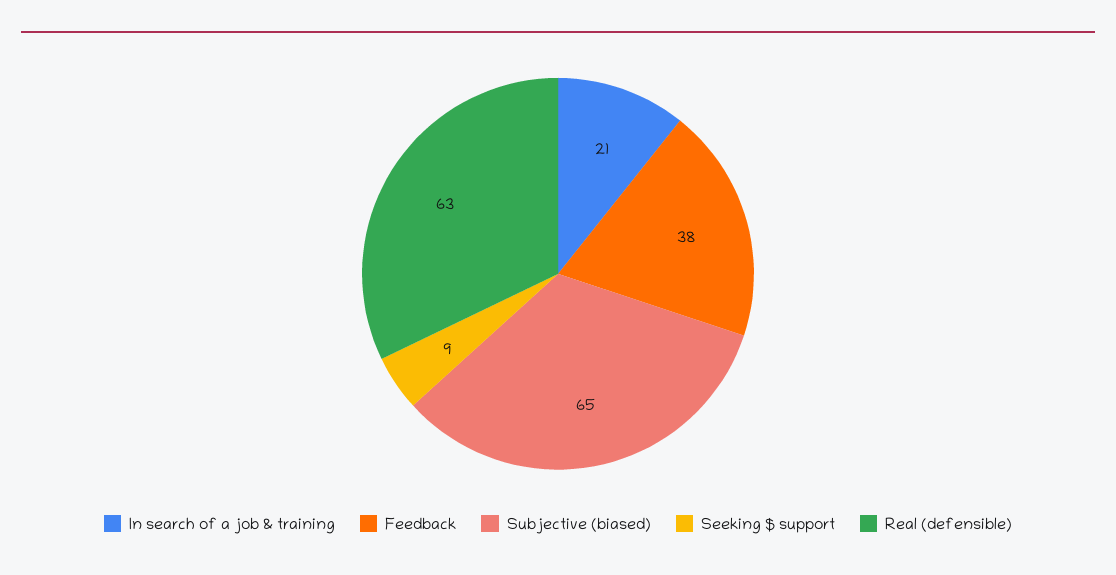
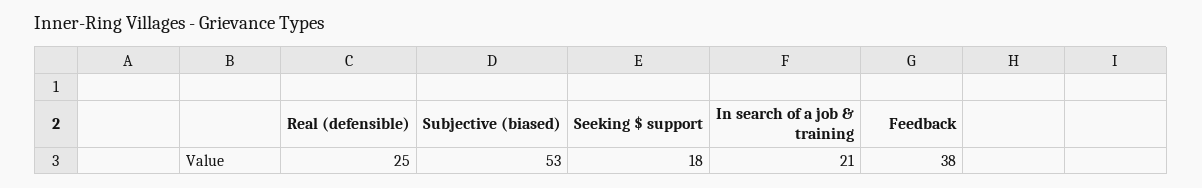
  {
    "In search of a job & training": 21,
    "Feedback": 38,
-   "Subjective (biased)": 65,
+   "Subjective (biased)": 53,
-   "Seeking $ support": 9,
+   "Seeking $ support": 18,
-   "Real (defensible)": 63
+   "Real (defensible)": 25
  }

